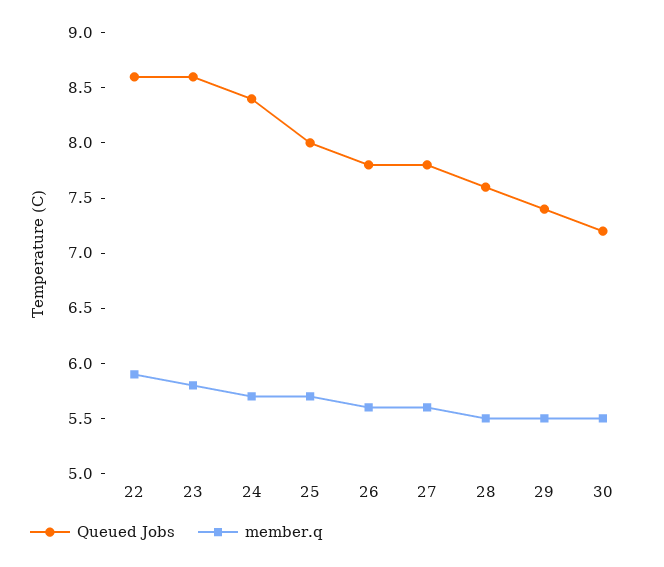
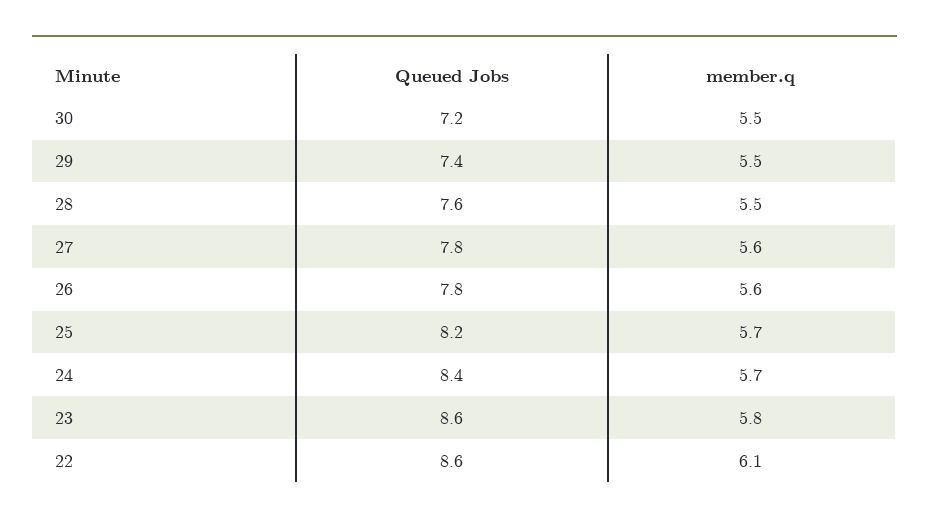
  {
    "Queued Jobs": {
      "22": 8.6,
      "23": 8.6,
      "24": 8.4,
-     "25": 8,
+     "25": 8.2,
      "26": 7.8,
      "27": 7.8,
      "28": 7.6,
      "29": 7.4,
      "30": 7.2
    },
    "member.q": {
-     "22": 5.9,
+     "22": 6.1,
      "23": 5.8,
      "24": 5.7,
      "25": 5.7,
      "26": 5.6,
      "27": 5.6,
      "28": 5.5,
      "29": 5.5,
      "30": 5.5
    }
  }

